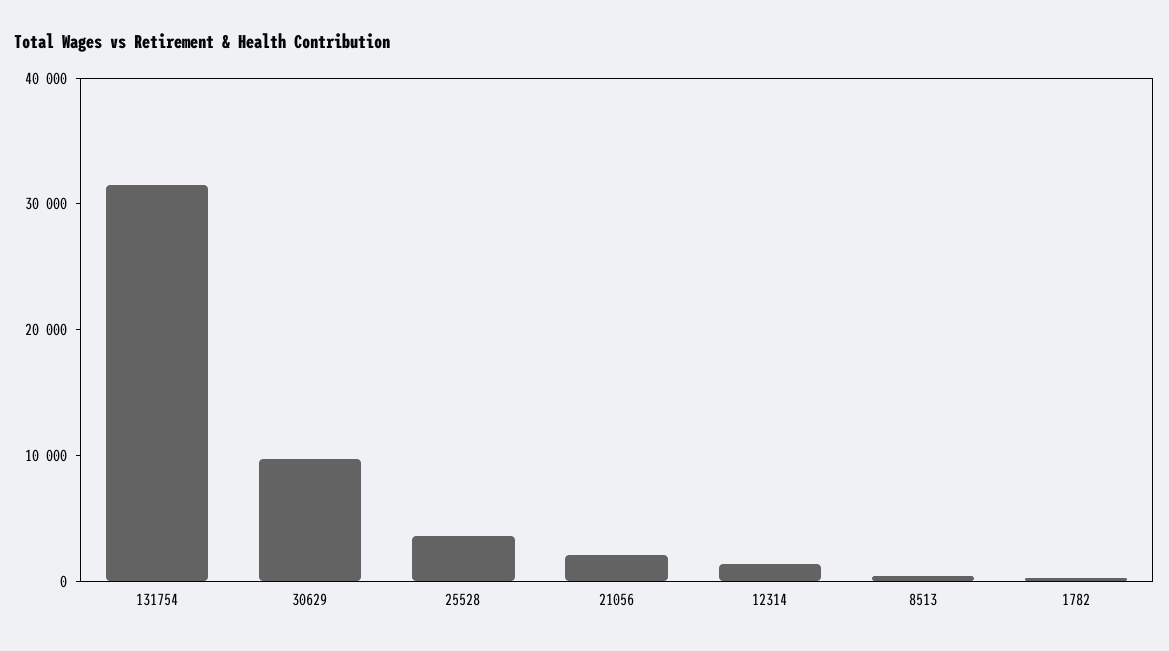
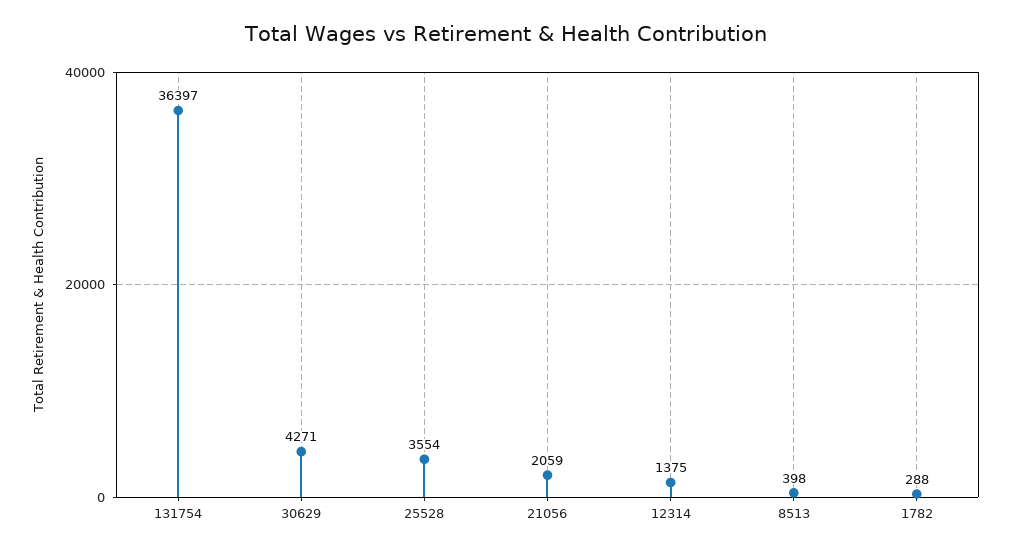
  {
-   "131754": 32000,
+   "131754": 36397,
-   "30629": 10000,
+   "30629": 4271,
    "25528": 3554,
    "21056": 2059,
    "12314": 1375,
    "8513": 398,
    "1782": 288
  }

